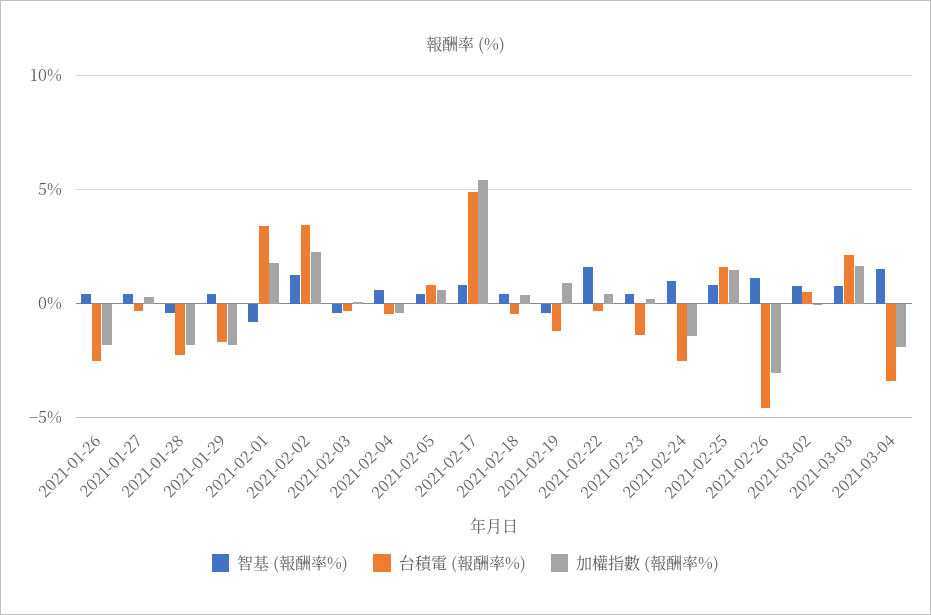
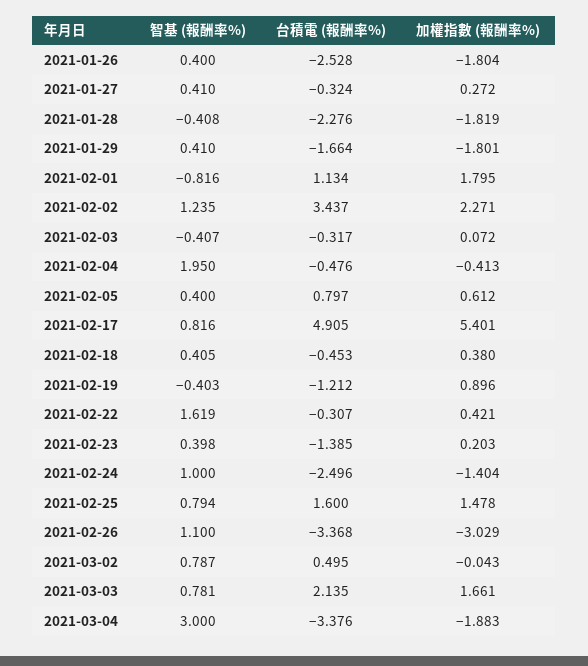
  {
    "智基 (報酬率%)": {
      "2021-01-26": 0.4,
      "2021-01-27": 0.41,
      "2021-01-28": -0.408,
      "2021-01-29": 0.41,
      "2021-02-01": -0.816,
      "2021-02-02": 1.235,
      "2021-02-03": -0.407,
-     "2021-02-04": 0.5,
+     "2021-02-04": 1.95,
      "2021-02-05": 0.4,
      "2021-02-17": 0.816,
      "2021-02-18": 0.405,
      "2021-02-19": -0.403,
      "2021-02-22": 1.619,
      "2021-02-23": 0.398,
      "2021-02-24": 1,
      "2021-02-25": 0.794,
      "2021-02-26": 1.1,
      "2021-03-02": 0.787,
      "2021-03-03": 0.781,
-     "2021-03-04": 1.5
+     "2021-03-04": 3
    },
    "台積電 (報酬率%)": {
      "2021-01-26": -2.528,
      "2021-01-27": -0.324,
      "2021-01-28": -2.276,
      "2021-01-29": -1.664,
-     "2021-02-01": 3.5,
+     "2021-02-01": 1.134,
      "2021-02-02": 3.437,
      "2021-02-03": -0.317,
      "2021-02-04": -0.476,
      "2021-02-05": 0.797,
      "2021-02-17": 4.905,
      "2021-02-18": -0.453,
      "2021-02-19": -1.212,
      "2021-02-22": -0.307,
      "2021-02-23": -1.385,
      "2021-02-24": -2.496,
      "2021-02-25": 1.6,
-     "2021-02-26": -4.5,
+     "2021-02-26": -3.368,
      "2021-03-02": 0.495,
      "2021-03-03": 2.135,
      "2021-03-04": -3.376
    },
    "加權指數 (報酬率%)": {
      "2021-01-26": -1.804,
      "2021-01-27": 0.272,
      "2021-01-28": -1.819,
      "2021-01-29": -1.801,
      "2021-02-01": 1.795,
      "2021-02-02": 2.271,
      "2021-02-03": 0.072,
      "2021-02-04": -0.413,
      "2021-02-05": 0.612,
      "2021-02-17": 5.401,
      "2021-02-18": 0.38,
      "2021-02-19": 0.896,
      "2021-02-22": 0.421,
      "2021-02-23": 0.203,
      "2021-02-24": -1.404,
      "2021-02-25": 1.478,
      "2021-02-26": -3.029,
      "2021-03-02": -0.043,
      "2021-03-03": 1.661,
      "2021-03-04": -1.883
    }
  }

